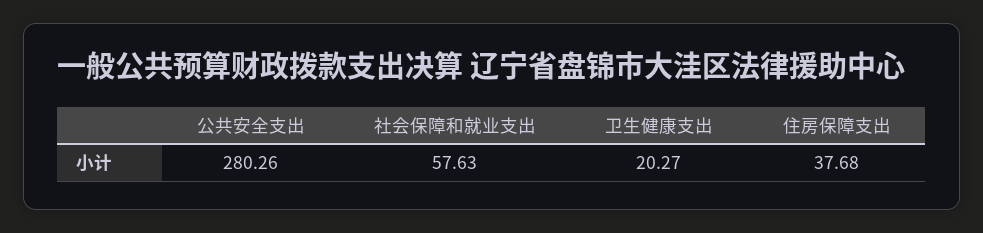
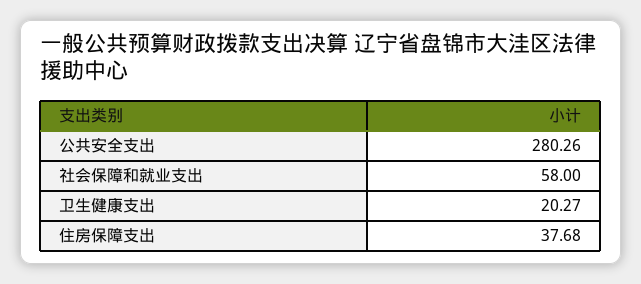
  {
    "公共安全支出": 280.26,
-   "社会保障和就业支出": 57.63,
+   "社会保障和就业支出": 58,
    "卫生健康支出": 20.27,
    "住房保障支出": 37.68
  }

